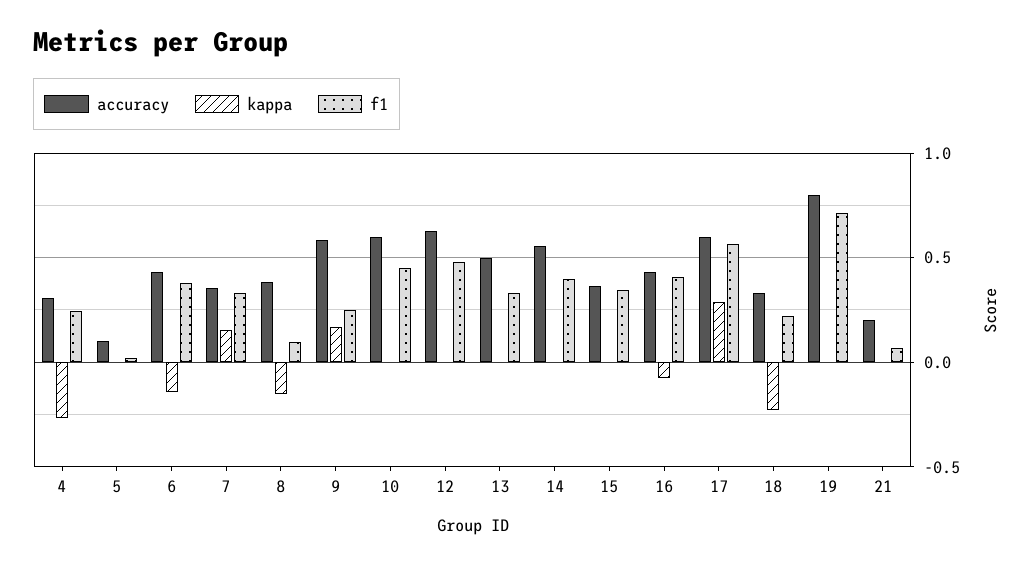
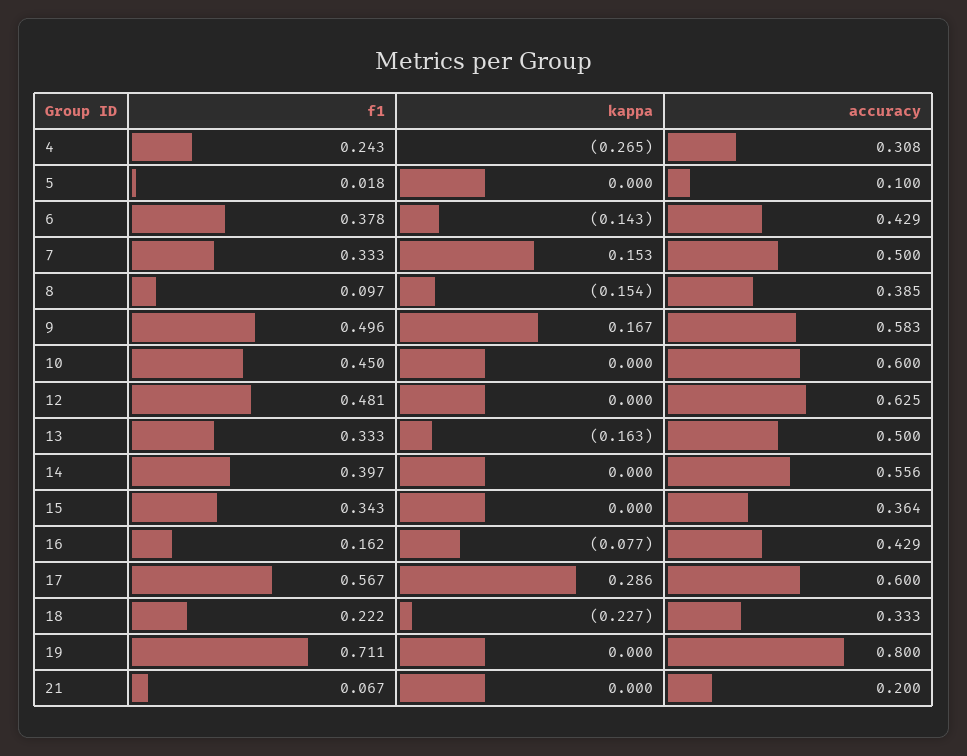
  {
    "accuracy": {
      "4": 0.308,
      "5": 0.1,
      "6": 0.429,
-     "7": 0.35,
+     "7": 0.5,
      "8": 0.385,
      "9": 0.583,
      "10": 0.6,
      "12": 0.625,
      "13": 0.5,
      "14": 0.556,
      "15": 0.364,
      "16": 0.429,
      "17": 0.6,
      "18": 0.333,
      "19": 0.8,
      "21": 0.2
    },
    "kappa": {
      "4": -0.265,
      "5": 0,
      "6": -0.143,
      "7": 0.153,
      "8": -0.154,
      "9": 0.167,
      "10": 0,
      "12": 0,
-     "13": 0,
+     "13": -0.163,
      "14": 0,
      "15": 0,
      "16": -0.077,
      "17": 0.286,
      "18": -0.227,
      "19": 0,
      "21": 0
    },
    "f1": {
      "4": 0.243,
      "5": 0.018,
      "6": 0.378,
      "7": 0.333,
      "8": 0.097,
-     "9": 0.25,
+     "9": 0.496,
      "10": 0.45,
      "12": 0.481,
      "13": 0.333,
      "14": 0.397,
      "15": 0.343,
-     "16": 0.4,
+     "16": 0.162,
      "17": 0.567,
      "18": 0.222,
      "19": 0.711,
      "21": 0.067
    }
  }

